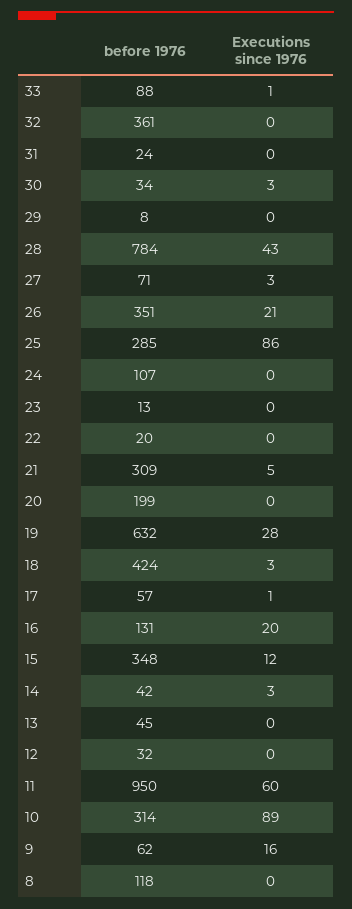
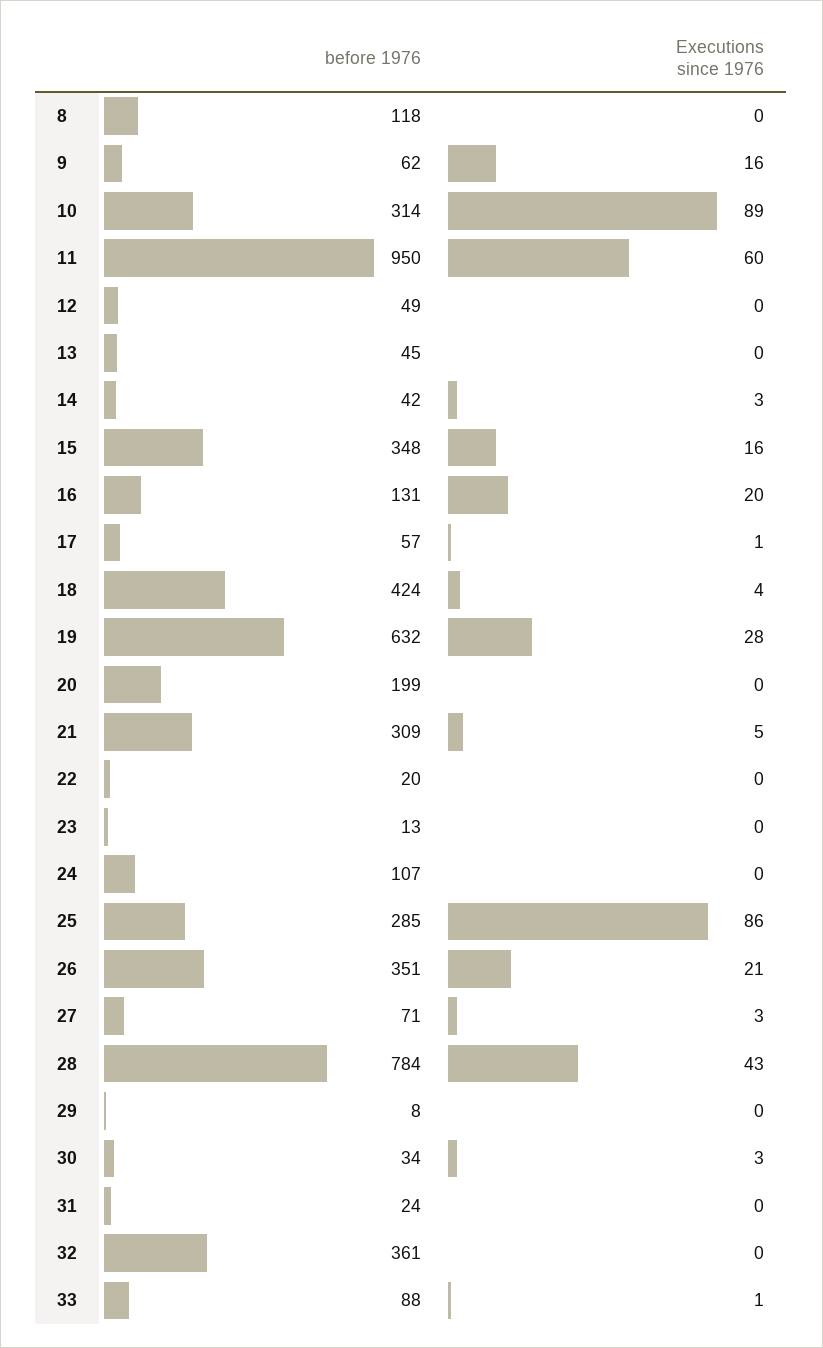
  {
    "before 1976": {
      "33": 88,
      "32": 361,
      "31": 24,
      "30": 34,
      "29": 8,
      "28": 784,
      "27": 71,
      "26": 351,
      "25": 285,
      "24": 107,
      "23": 13,
      "22": 20,
      "21": 309,
      "20": 199,
      "19": 632,
      "18": 424,
      "17": 57,
      "16": 131,
      "15": 348,
      "14": 42,
      "13": 45,
-     "12": 32,
+     "12": 49,
      "11": 950,
      "10": 314,
      "9": 62,
      "8": 118
    },
    "Executions since 1976": {
      "33": 1,
      "32": 0,
      "31": 0,
      "30": 3,
      "29": 0,
      "28": 43,
      "27": 3,
      "26": 21,
      "25": 86,
      "24": 0,
      "23": 0,
      "22": 0,
      "21": 5,
      "20": 0,
      "19": 28,
-     "18": 3,
+     "18": 4,
      "17": 1,
      "16": 20,
-     "15": 12,
+     "15": 16,
      "14": 3,
      "13": 0,
      "12": 0,
      "11": 60,
      "10": 89,
      "9": 16,
      "8": 0
    }
  }

